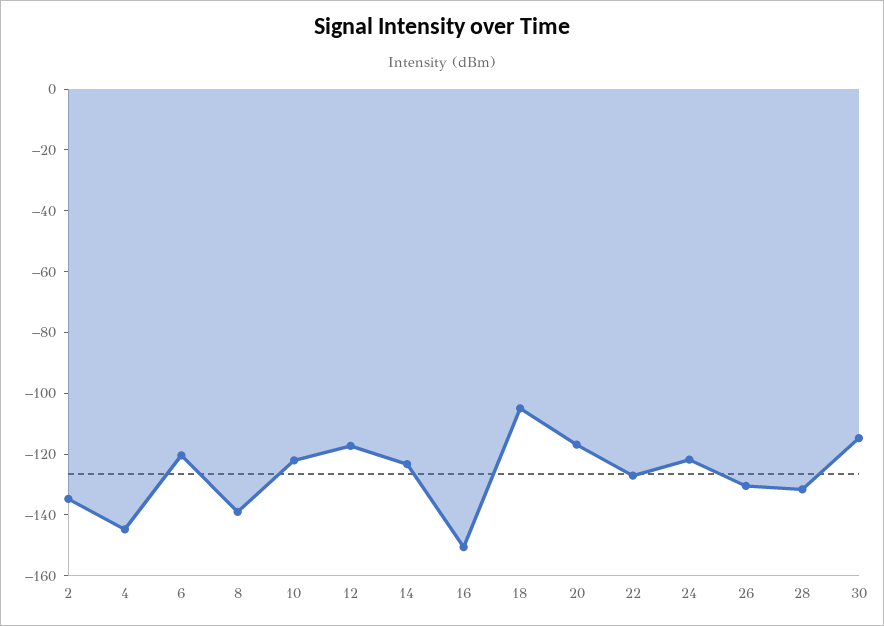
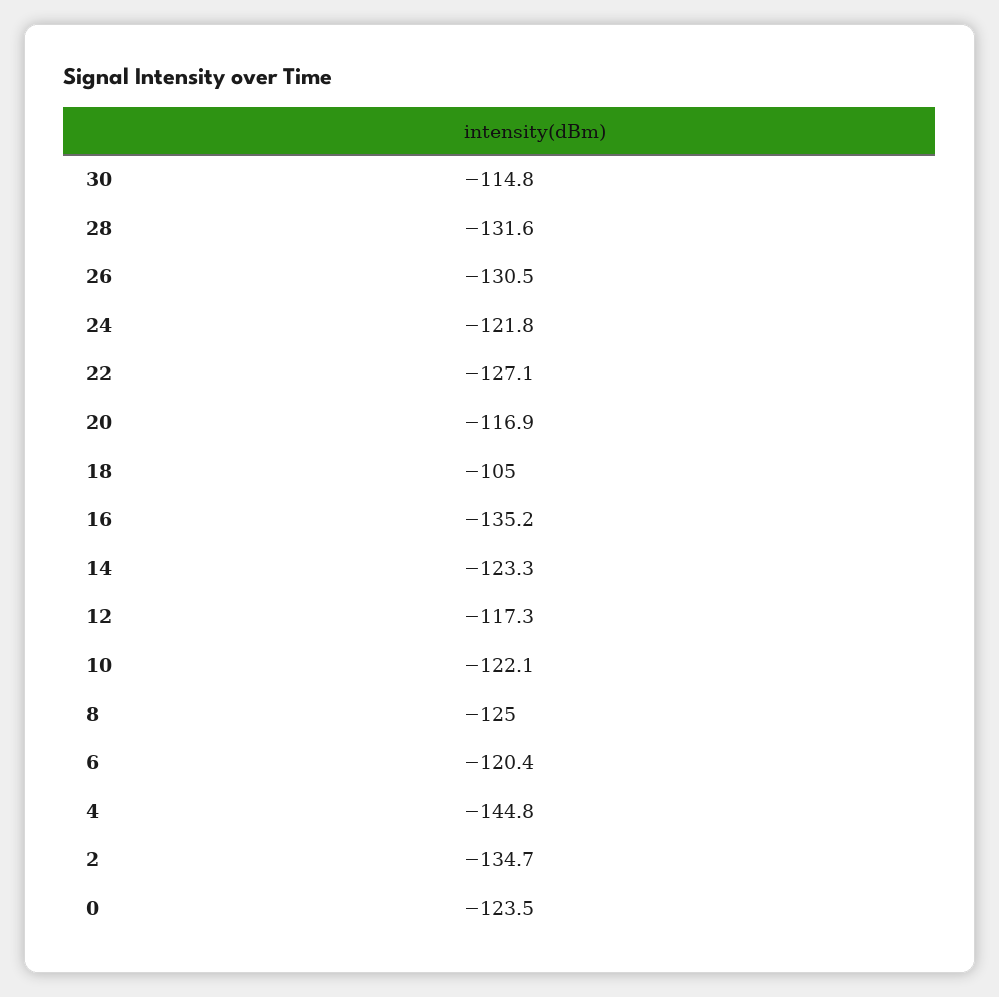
  {
    "2": -134.7,
    "4": -144.8,
    "6": -120.4,
-   "8": -140,
+   "8": -125,
    "10": -122.1,
    "12": -117.3,
    "14": -123.3,
-   "16": -150,
+   "16": -135.2,
    "18": -105,
    "20": -116.9,
    "22": -127.1,
    "24": -121.8,
    "26": -130.5,
    "28": -131.6,
-   "30": -114.8
+   "30": -114.8,
+   "0": -123.5
  }

